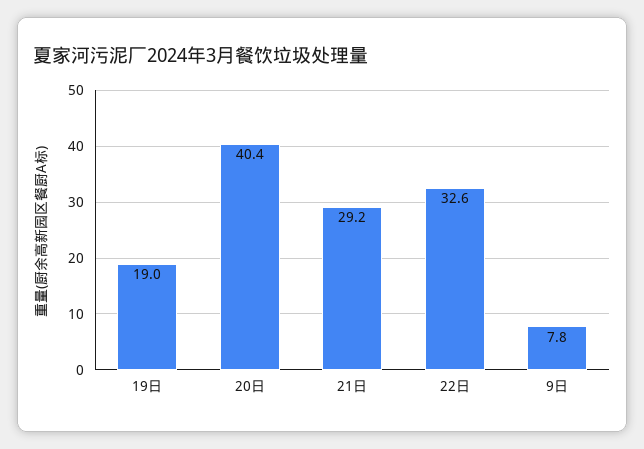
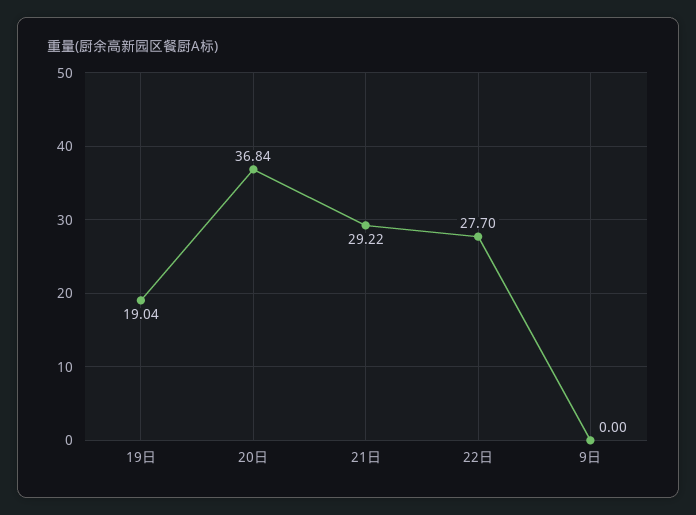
  {
    "19日": 19.04,
-   "20日": 40.4,
+   "20日": 36.84,
    "21日": 29.22,
-   "22日": 32.6,
+   "22日": 27.7,
-   "9日": 7.8
+   "9日": 0
  }

